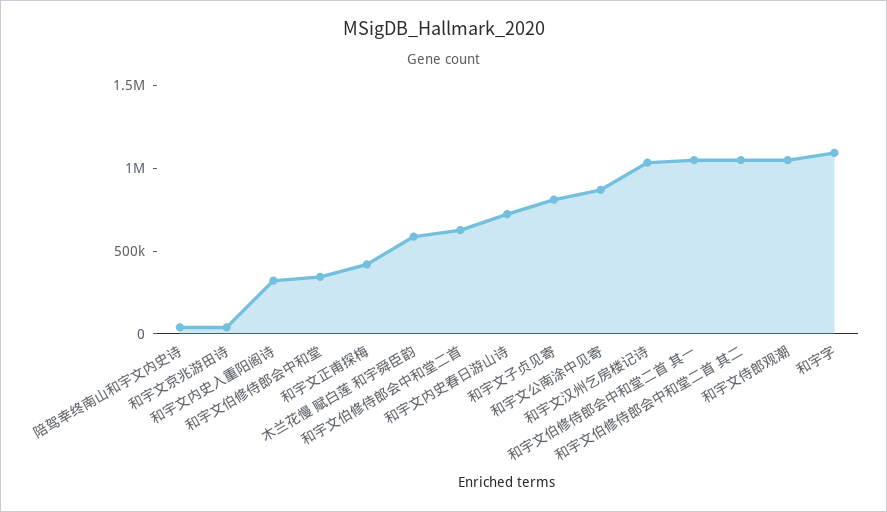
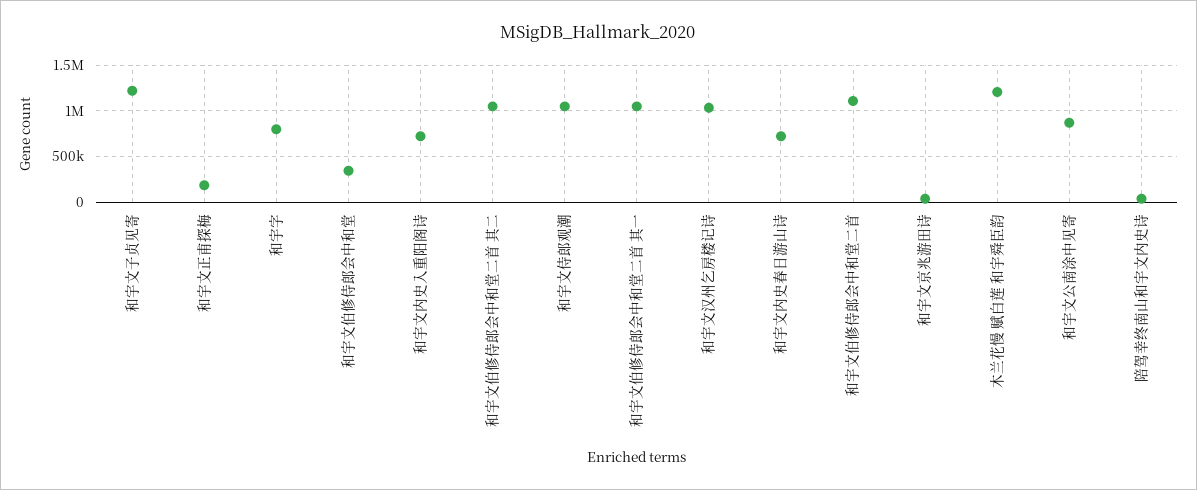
  {
    "陪驾幸终南山和宇文内史诗": 0,
    "和宇文京兆游田诗": 0,
-   "和宇文内史入重阳阁诗": 300000,
+   "和宇文内史入重阳阁诗": 700000,
    "和宇文伯修侍郎会中和堂": 300000,
-   "和宇文正甫探梅": 400000,
+   "和宇文正甫探梅": 200000,
-   "木兰花慢 赋白莲 和宇舜臣韵": 600000,
+   "木兰花慢 赋白莲 和宇舜臣韵": 1200000,
-   "和宇文伯修侍郎会中和堂二首": 600000,
+   "和宇文伯修侍郎会中和堂二首": 1100000,
    "和宇文内史春日游山诗": 700000,
-   "和宇文子贞见寄": 800000,
+   "和宇文子贞见寄": 1200000,
    "和宇文公南涂中见寄": 900000,
    "和宇文汉州乞房楼记诗": 1000000,
    "和宇文伯修侍郎会中和堂二首 其一": 1000000,
    "和宇文伯修侍郎会中和堂二首 其二": 1000000,
    "和宇文侍郎观潮": 1000000,
-   "和宇字": 1100000
+   "和宇字": 800000
  }

